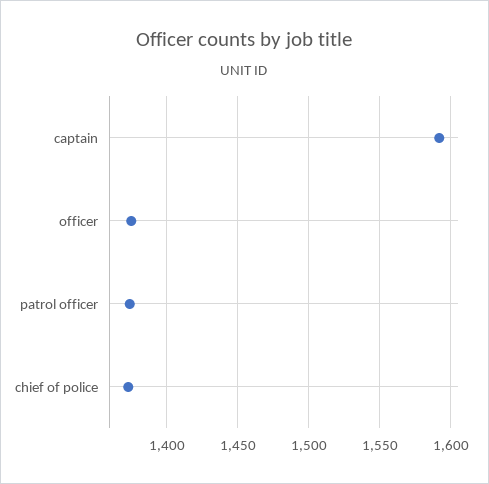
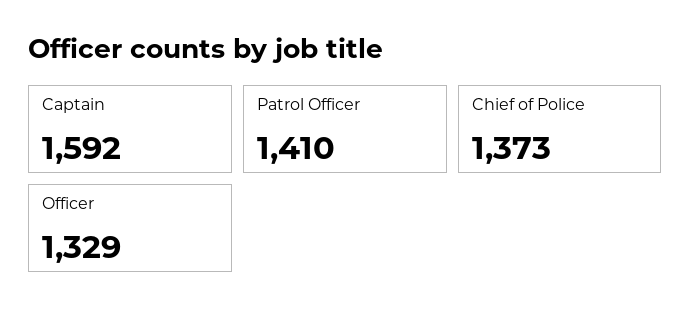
  {
    "captain": 1592,
-   "officer": 1375,
+   "officer": 1329,
-   "patrol officer": 1375,
+   "patrol officer": 1410,
    "chief of police": 1373
  }

